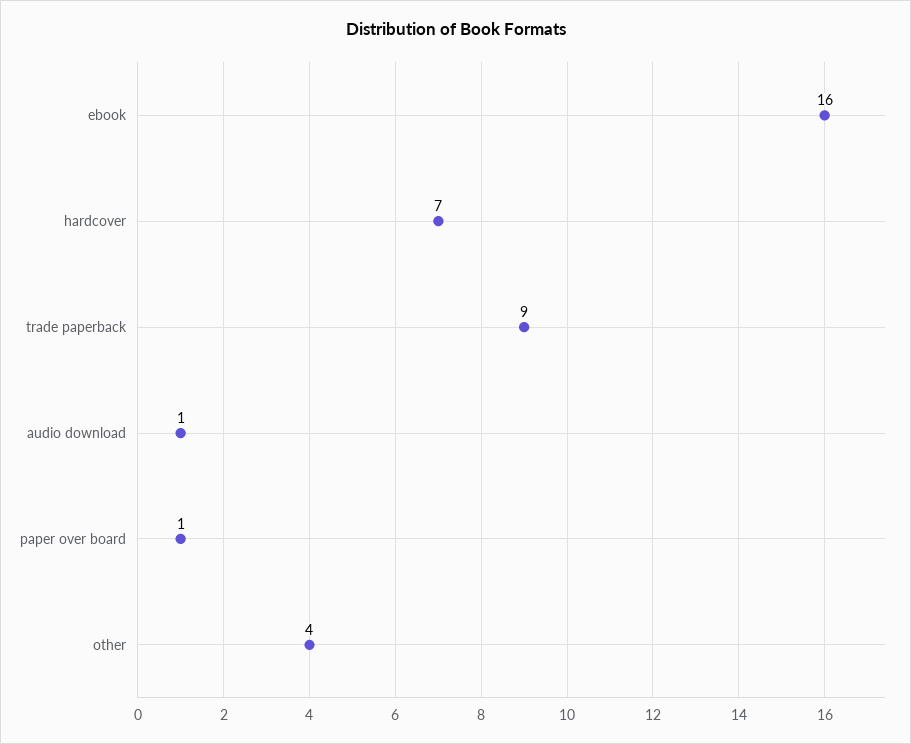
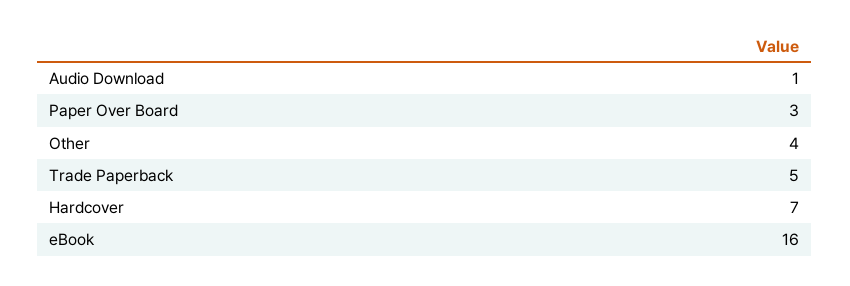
  {
    "ebook": 16,
    "hardcover": 7,
-   "trade paperback": 9,
+   "trade paperback": 5,
    "audio download": 1,
-   "paper over board": 1,
+   "paper over board": 3,
    "other": 4
  }

